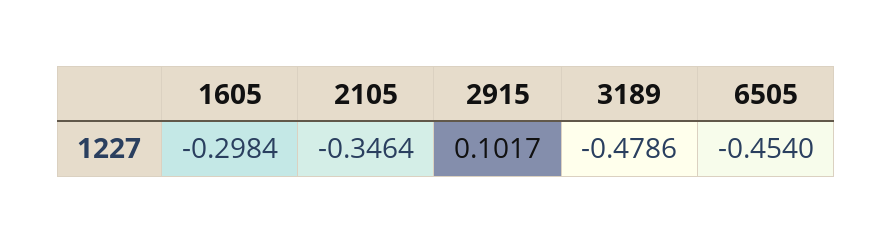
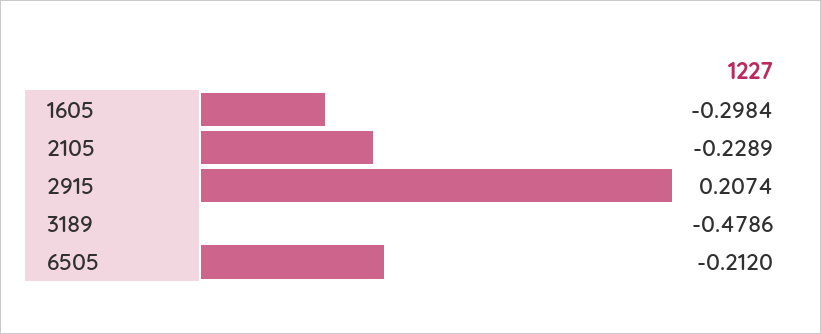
  {
    "1605": -0.2984,
-   "2105": -0.3464,
+   "2105": -0.2289,
-   "2915": 0.1017,
+   "2915": 0.2074,
    "3189": -0.4786,
-   "6505": -0.454
+   "6505": -0.212
  }

